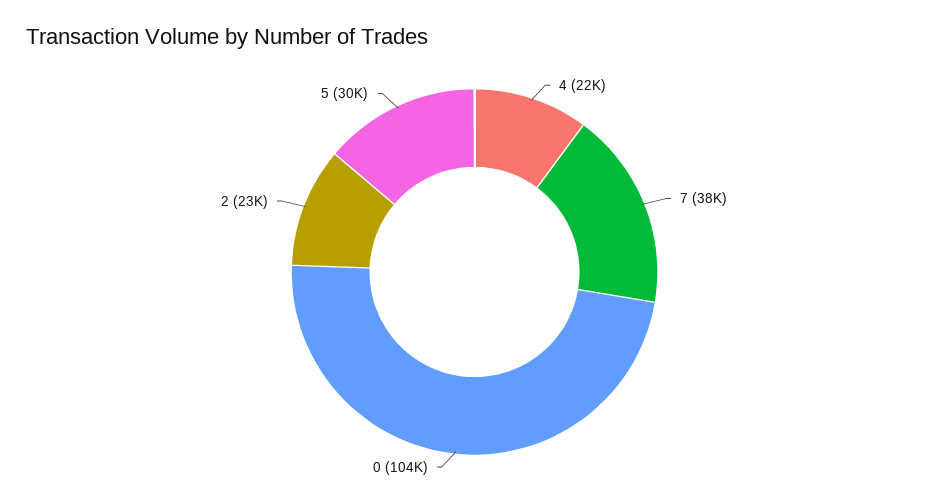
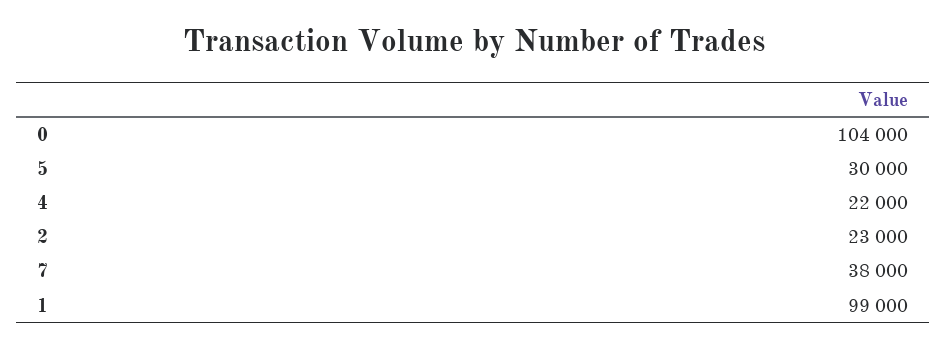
  {
    "4": 22000,
    "7": 38000,
    "0": 104000,
    "2": 23000,
-   "5": 30000
+   "5": 30000,
+   "1": 99000
  }

